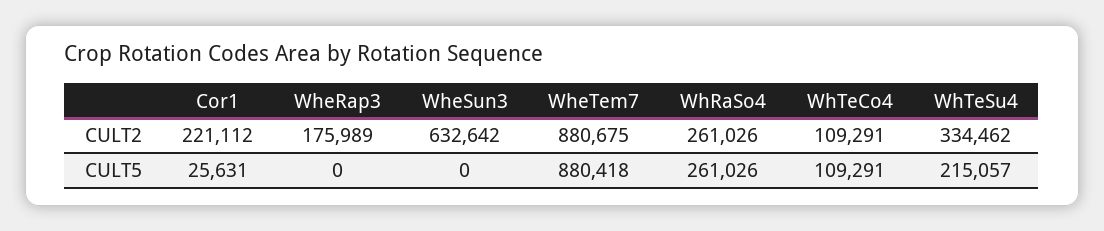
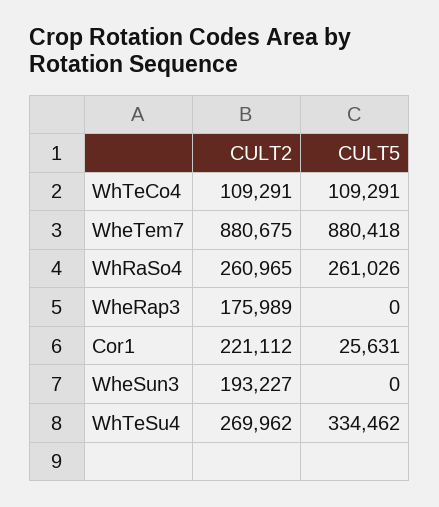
  {
    "Cor1": {
      "CULT2": 221112,
      "CULT5": 25631
    },
    "WheRap3": {
      "CULT2": 175989,
      "CULT5": 0
    },
    "WheSun3": {
-     "CULT2": 632642,
+     "CULT2": 193227,
      "CULT5": 0
    },
    "WheTem7": {
      "CULT2": 880675,
      "CULT5": 880418
    },
    "WhRaSo4": {
-     "CULT2": 261026,
+     "CULT2": 260965,
      "CULT5": 261026
    },
    "WhTeCo4": {
      "CULT2": 109291,
      "CULT5": 109291
    },
    "WhTeSu4": {
-     "CULT2": 334462,
+     "CULT2": 269962,
-     "CULT5": 215057
+     "CULT5": 334462
    }
  }

